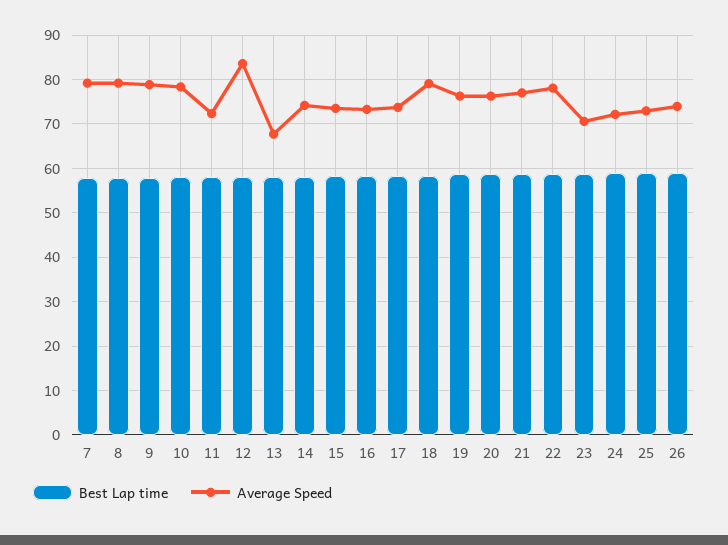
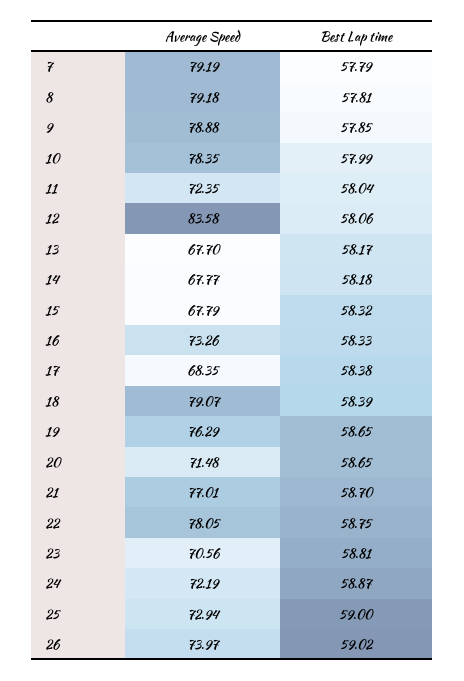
  {
    "Best Lap time": {
      "7": 57.79,
      "8": 57.81,
      "9": 57.85,
      "10": 57.99,
      "11": 58.04,
      "12": 58.06,
      "13": 58.17,
      "14": 58.18,
      "15": 58.32,
      "16": 58.33,
      "17": 58.38,
      "18": 58.39,
      "19": 58.65,
      "20": 58.65,
      "21": 58.7,
      "22": 58.75,
      "23": 58.81,
      "24": 58.87,
      "25": 59,
      "26": 59.02
    },
    "Average Speed": {
      "7": 79.19,
      "8": 79.18,
      "9": 78.88,
      "10": 78.35,
      "11": 72.35,
      "12": 83.58,
      "13": 67.7,
-     "14": 74,
+     "14": 67.77,
-     "15": 74,
+     "15": 67.79,
      "16": 73.26,
-     "17": 74,
+     "17": 68.35,
      "18": 79.07,
      "19": 76.29,
-     "20": 76,
+     "20": 71.48,
      "21": 77.01,
      "22": 78.05,
      "23": 70.56,
      "24": 72.19,
      "25": 72.94,
      "26": 73.97
    }
  }

